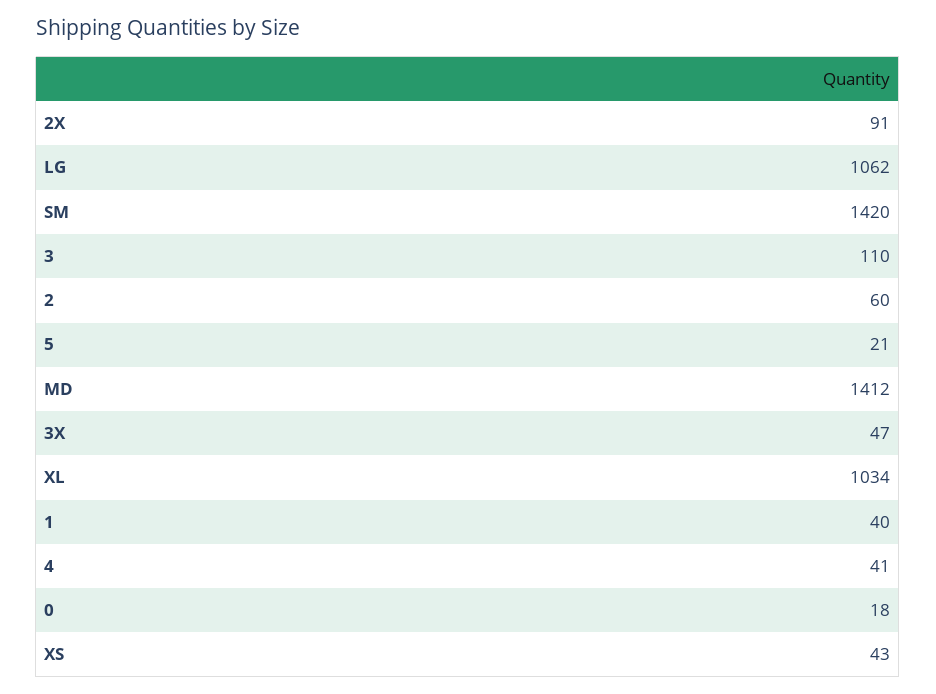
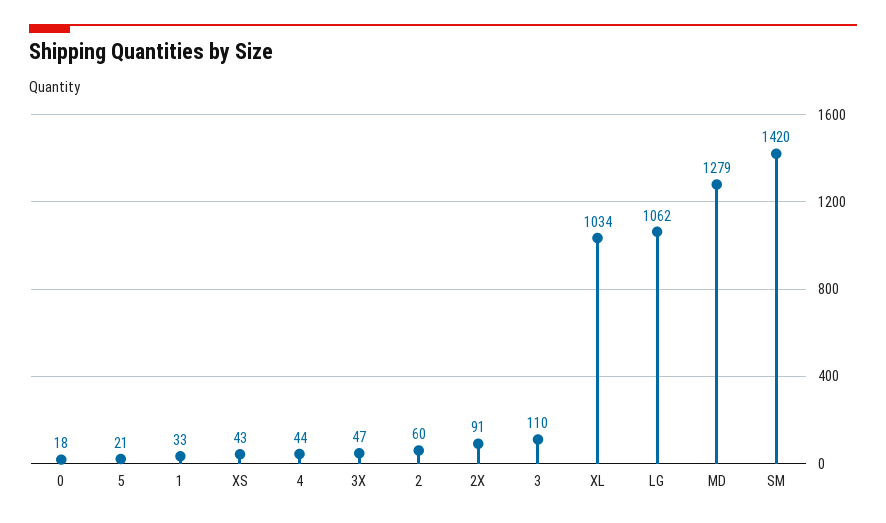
  {
    "2X": 91,
    "LG": 1062,
    "SM": 1420,
    "3": 110,
    "2": 60,
    "5": 21,
-   "MD": 1412,
+   "MD": 1279,
    "3X": 47,
    "XL": 1034,
-   "1": 40,
+   "1": 33,
-   "4": 41,
+   "4": 44,
    "0": 18,
    "XS": 43
  }

